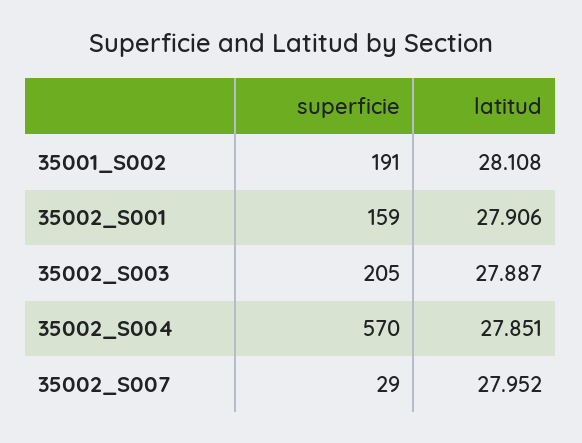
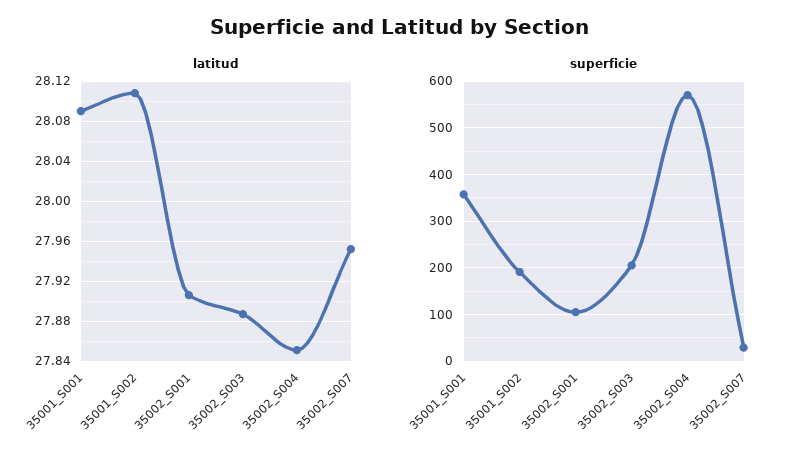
  {
    "superficie": {
      "35001_S002": 191,
-     "35002_S001": 159,
+     "35002_S001": 100,
      "35002_S003": 205,
      "35002_S004": 570,
-     "35002_S007": 29
+     "35002_S007": 29,
+     "35001_S001": 360
    },
    "latitud": {
      "35001_S002": 28.108,
      "35002_S001": 27.906,
      "35002_S003": 27.887,
      "35002_S004": 27.851,
-     "35002_S007": 27.952
+     "35002_S007": 27.952,
+     "35001_S001": 28.09
    }
  }

